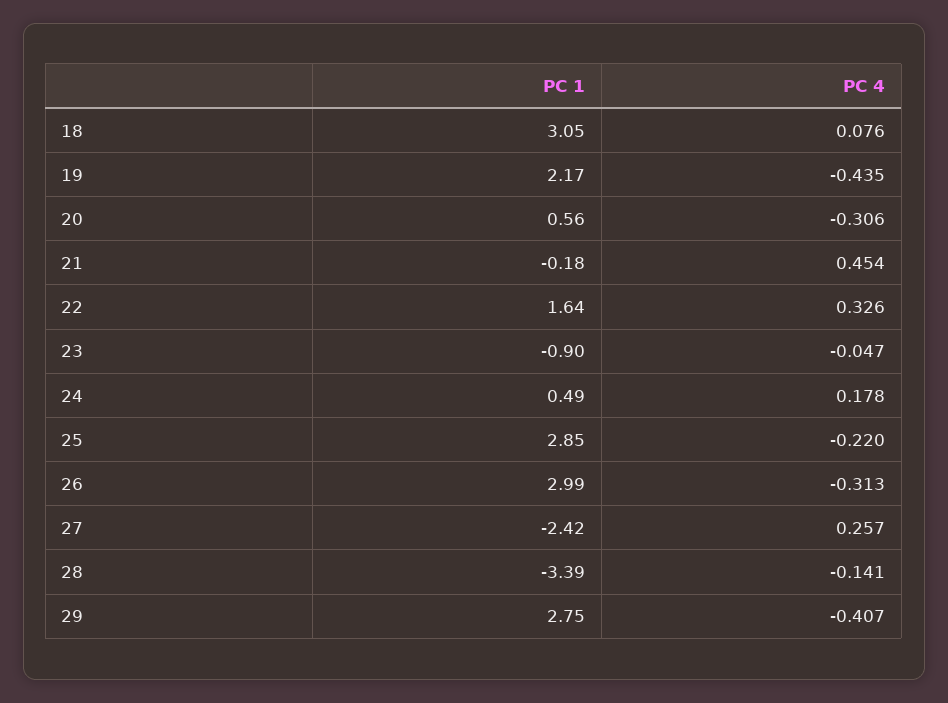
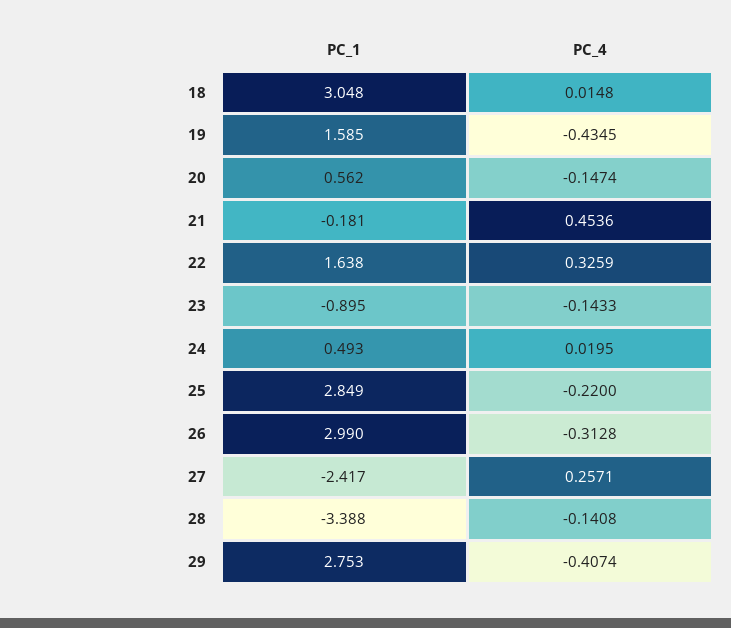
  {
    "PC 1": {
      "18": 3.048,
-     "19": 2.17,
+     "19": 1.585,
      "20": 0.562,
      "21": -0.181,
      "22": 1.638,
      "23": -0.895,
      "24": 0.493,
      "25": 2.849,
      "26": 2.99,
      "27": -2.417,
      "28": -3.388,
      "29": 2.753
    },
    "PC 4": {
-     "18": 0.076,
+     "18": 0.0148,
      "19": -0.4345,
-     "20": -0.306,
+     "20": -0.1474,
      "21": 0.4536,
      "22": 0.3259,
-     "23": -0.047,
+     "23": -0.1433,
-     "24": 0.178,
+     "24": 0.0195,
      "25": -0.22,
      "26": -0.3128,
      "27": 0.2571,
      "28": -0.1408,
      "29": -0.4074
    }
  }

